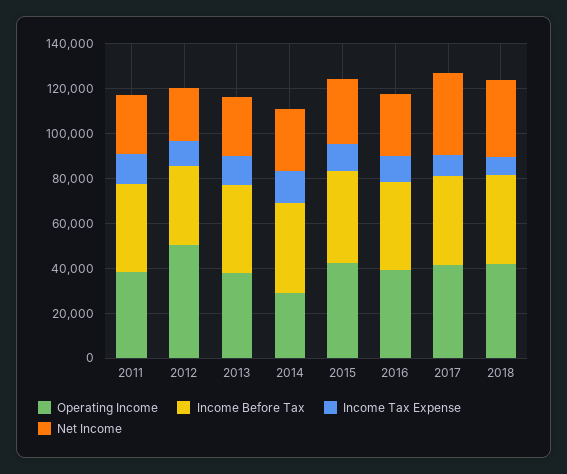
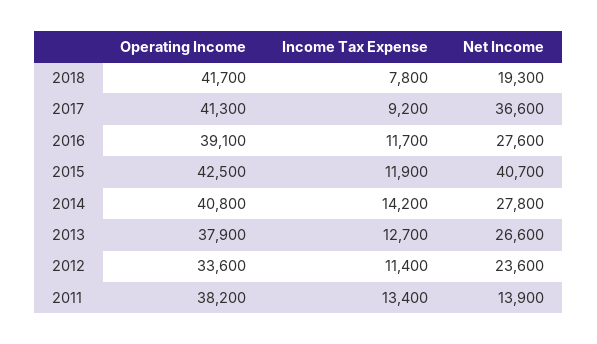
  {
    "Operating Income": {
      "2011": 38200,
-     "2012": 50000,
+     "2012": 33600,
      "2013": 37900,
-     "2014": 30000,
+     "2014": 40800,
      "2015": 42500,
      "2016": 39100,
      "2017": 41300,
      "2018": 41700
    },
-   "Income Before Tax": {
-     "2011": 40000,
-     "2012": 35000,
-     "2013": 40000,
-     "2014": 40000,
-     "2015": 40000,
-     "2016": 40000,
-     "2017": 40000,
-     "2018": 40000
-   },
    "Income Tax Expense": {
      "2011": 13400,
      "2012": 11400,
      "2013": 12700,
      "2014": 14200,
      "2015": 11900,
      "2016": 11700,
      "2017": 9200,
      "2018": 7800
    },
    "Net Income": {
-     "2011": 25000,
+     "2011": 13900,
      "2012": 23600,
      "2013": 26600,
      "2014": 27800,
-     "2015": 30000,
+     "2015": 40700,
      "2016": 27600,
      "2017": 36600,
-     "2018": 35000
+     "2018": 19300
    }
  }

